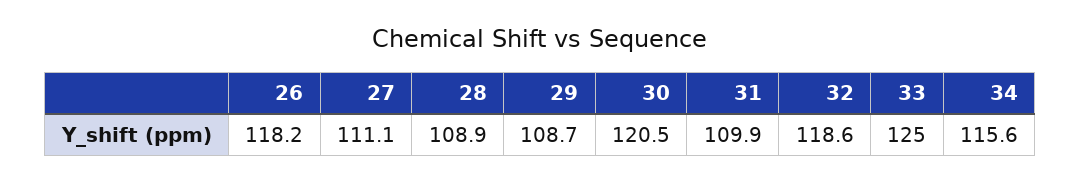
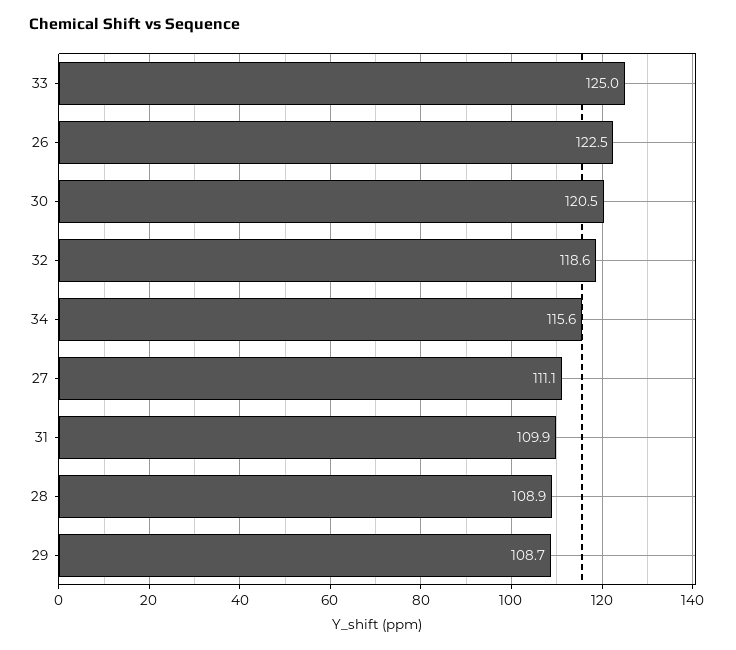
  {
-   "26": 118.2,
+   "26": 122.5,
    "27": 111.1,
    "28": 108.9,
    "29": 108.7,
    "30": 120.5,
    "31": 109.9,
    "32": 118.6,
    "33": 125,
    "34": 115.6
  }

